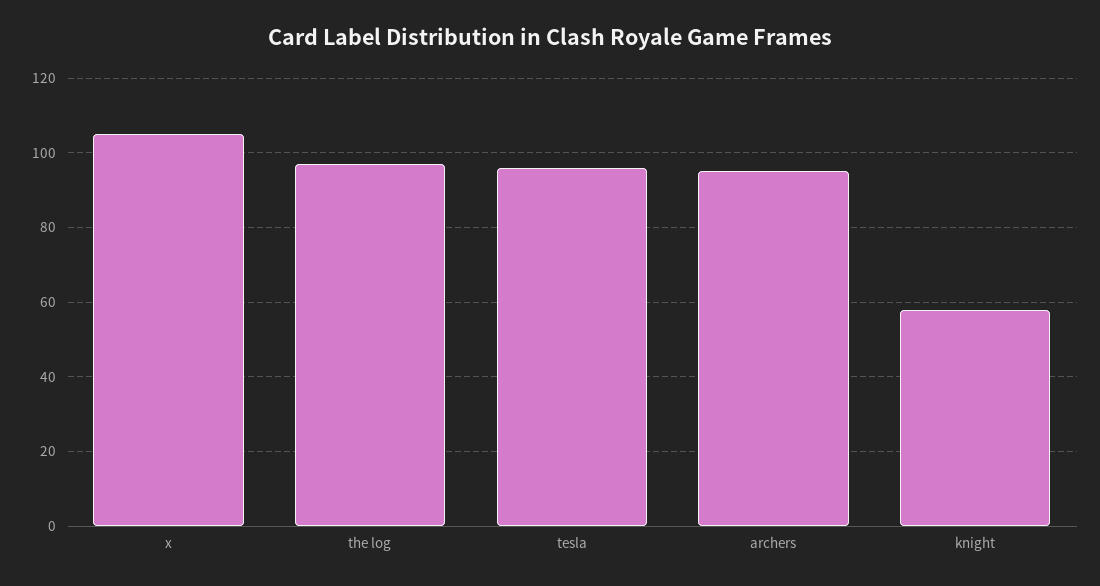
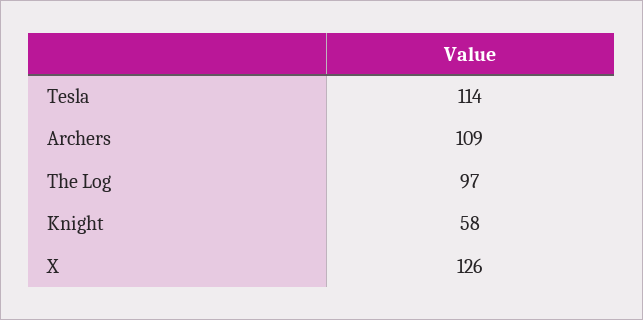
  {
-   "x": 105,
+   "x": 126,
    "the log": 97,
-   "tesla": 95,
+   "tesla": 114,
-   "archers": 95,
+   "archers": 109,
    "knight": 58
  }

